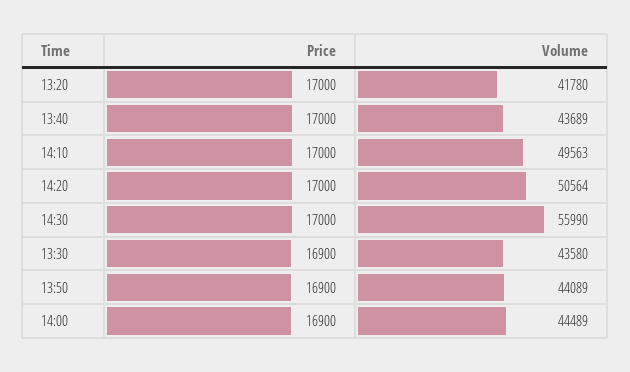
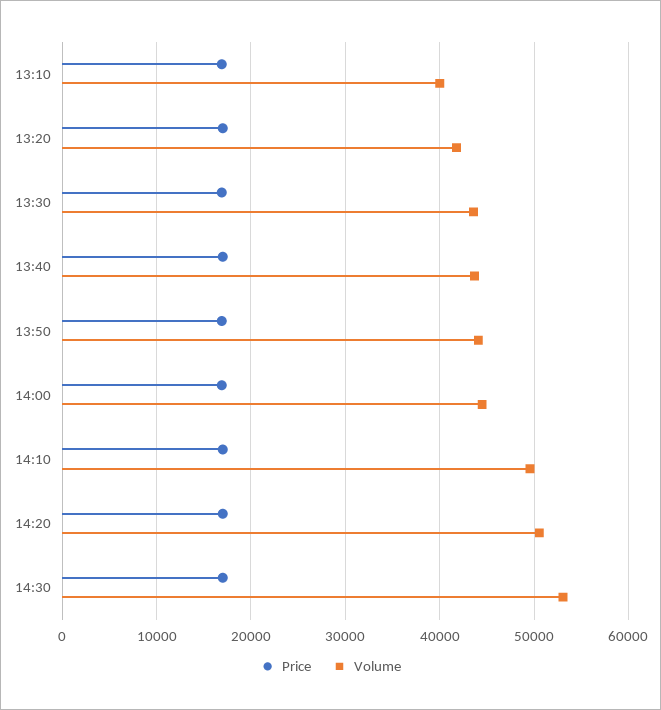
  {
    "Price": {
      "13:20": 17000,
      "13:40": 17000,
      "14:10": 17000,
      "14:20": 17000,
      "14:30": 17000,
      "13:30": 16900,
      "13:50": 16900,
-     "14:00": 16900
+     "14:00": 16900,
+     "13:10": 17000
    },
    "Volume": {
      "13:20": 41780,
      "13:40": 43689,
      "14:10": 49563,
      "14:20": 50564,
-     "14:30": 55990,
+     "14:30": 53000,
      "13:30": 43580,
      "13:50": 44089,
-     "14:00": 44489
+     "14:00": 44489,
+     "13:10": 40000
    }
  }

